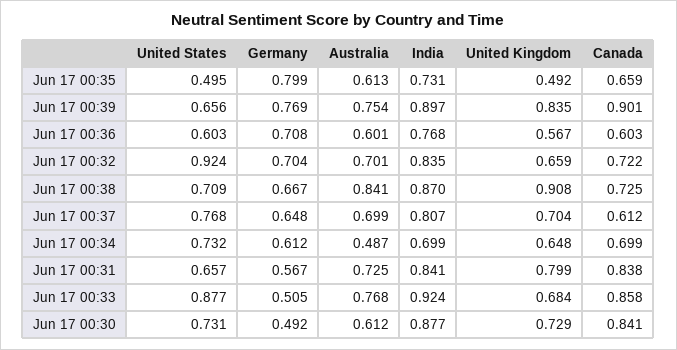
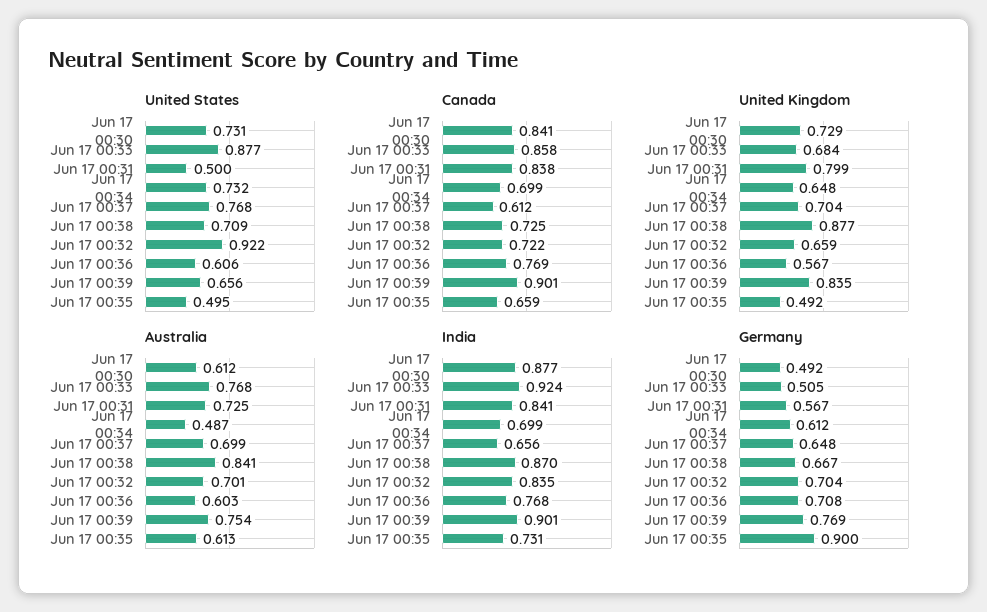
  {
    "United States": {
      "Jun 17 00:35": 0.495,
      "Jun 17 00:39": 0.656,
-     "Jun 17 00:36": 0.603,
+     "Jun 17 00:36": 0.606,
-     "Jun 17 00:32": 0.924,
+     "Jun 17 00:32": 0.922,
      "Jun 17 00:38": 0.709,
      "Jun 17 00:37": 0.768,
      "Jun 17 00:34": 0.732,
-     "Jun 17 00:31": 0.657,
+     "Jun 17 00:31": 0.5,
      "Jun 17 00:33": 0.877,
      "Jun 17 00:30": 0.731
    },
    "Germany": {
-     "Jun 17 00:35": 0.799,
+     "Jun 17 00:35": 0.9,
      "Jun 17 00:39": 0.769,
      "Jun 17 00:36": 0.708,
      "Jun 17 00:32": 0.704,
      "Jun 17 00:38": 0.667,
      "Jun 17 00:37": 0.648,
      "Jun 17 00:34": 0.612,
      "Jun 17 00:31": 0.567,
      "Jun 17 00:33": 0.505,
      "Jun 17 00:30": 0.492
    },
    "Australia": {
      "Jun 17 00:35": 0.613,
      "Jun 17 00:39": 0.754,
-     "Jun 17 00:36": 0.601,
+     "Jun 17 00:36": 0.603,
      "Jun 17 00:32": 0.701,
      "Jun 17 00:38": 0.841,
      "Jun 17 00:37": 0.699,
      "Jun 17 00:34": 0.487,
      "Jun 17 00:31": 0.725,
      "Jun 17 00:33": 0.768,
      "Jun 17 00:30": 0.612
    },
    "India": {
      "Jun 17 00:35": 0.731,
-     "Jun 17 00:39": 0.897,
+     "Jun 17 00:39": 0.901,
      "Jun 17 00:36": 0.768,
      "Jun 17 00:32": 0.835,
      "Jun 17 00:38": 0.87,
-     "Jun 17 00:37": 0.807,
+     "Jun 17 00:37": 0.656,
      "Jun 17 00:34": 0.699,
      "Jun 17 00:31": 0.841,
      "Jun 17 00:33": 0.924,
      "Jun 17 00:30": 0.877
    },
    "United Kingdom": {
      "Jun 17 00:35": 0.492,
      "Jun 17 00:39": 0.835,
      "Jun 17 00:36": 0.567,
      "Jun 17 00:32": 0.659,
-     "Jun 17 00:38": 0.908,
+     "Jun 17 00:38": 0.877,
      "Jun 17 00:37": 0.704,
      "Jun 17 00:34": 0.648,
      "Jun 17 00:31": 0.799,
      "Jun 17 00:33": 0.684,
      "Jun 17 00:30": 0.729
    },
    "Canada": {
      "Jun 17 00:35": 0.659,
      "Jun 17 00:39": 0.901,
-     "Jun 17 00:36": 0.603,
+     "Jun 17 00:36": 0.769,
      "Jun 17 00:32": 0.722,
      "Jun 17 00:38": 0.725,
      "Jun 17 00:37": 0.612,
      "Jun 17 00:34": 0.699,
      "Jun 17 00:31": 0.838,
      "Jun 17 00:33": 0.858,
      "Jun 17 00:30": 0.841
    }
  }

